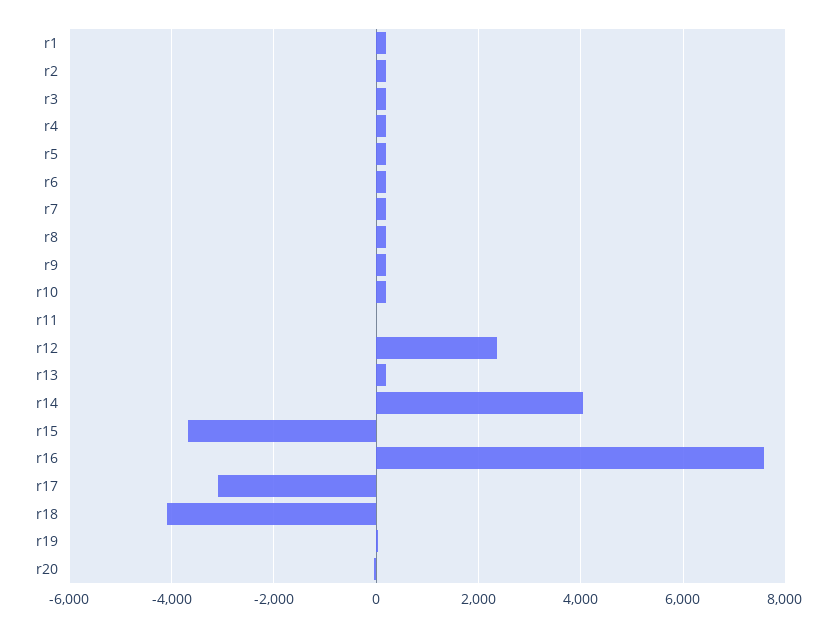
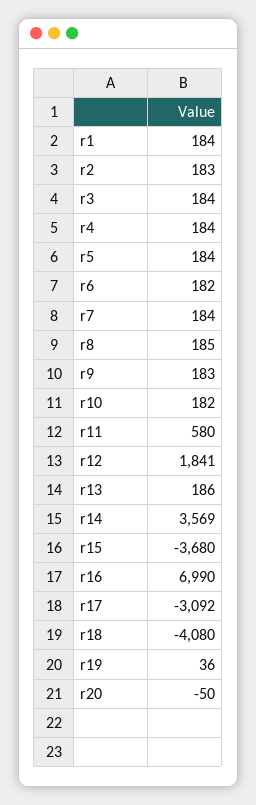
  {
    "r1": 184,
    "r2": 183,
    "r3": 184,
    "r4": 184,
    "r5": 184,
    "r6": 182,
    "r7": 184,
    "r8": 185,
    "r9": 183,
    "r10": 182,
-   "r11": 0,
+   "r11": 580,
-   "r12": 2400,
+   "r12": 1841,
    "r13": 186,
-   "r14": 4000,
+   "r14": 3569,
    "r15": -3680,
-   "r16": 7600,
+   "r16": 6990,
    "r17": -3092,
    "r18": -4080,
    "r19": 36,
    "r20": -50
  }

